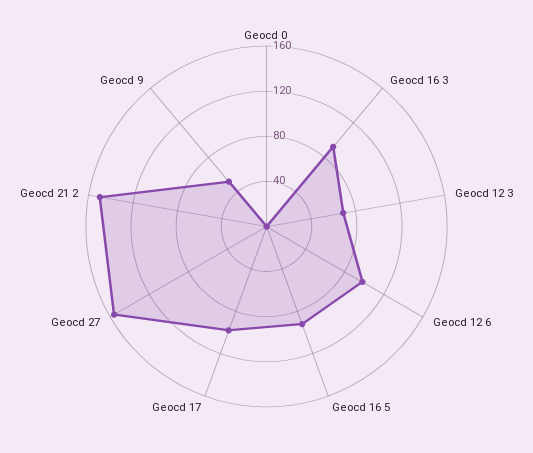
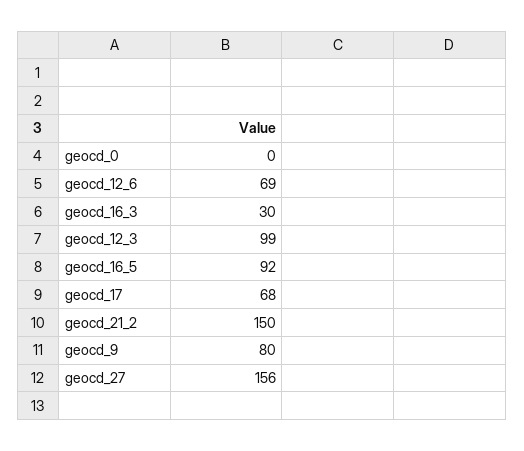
  {
    "Geocd 0": 0,
-   "Geocd 16 3": 90,
+   "Geocd 16 3": 30,
-   "Geocd 12 3": 70,
+   "Geocd 12 3": 99,
-   "Geocd 12 6": 100,
+   "Geocd 12 6": 69,
    "Geocd 16 5": 92,
-   "Geocd 17": 100,
+   "Geocd 17": 68,
    "Geocd 27": 156,
    "Geocd 21 2": 150,
-   "Geocd 9": 50
+   "Geocd 9": 80
  }

